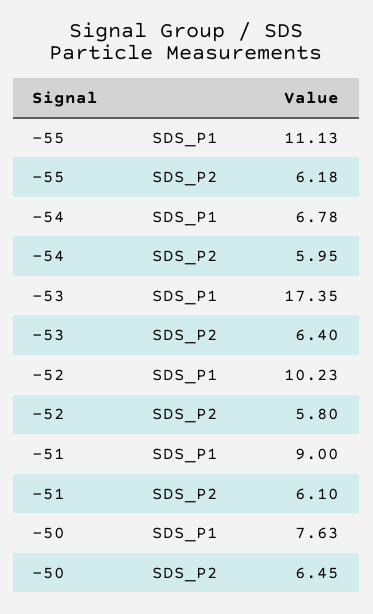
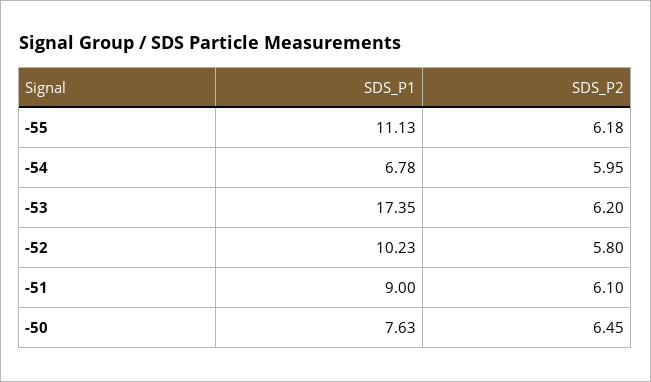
  {
    "-55": {
      "SDS_P1": 11.13,
      "SDS_P2": 6.18
    },
    "-54": {
      "SDS_P1": 6.78,
      "SDS_P2": 5.95
    },
    "-53": {
      "SDS_P1": 17.35,
-     "SDS_P2": 6.4
+     "SDS_P2": 6.2
    },
    "-52": {
      "SDS_P1": 10.23,
      "SDS_P2": 5.8
    },
    "-51": {
      "SDS_P1": 9,
      "SDS_P2": 6.1
    },
    "-50": {
      "SDS_P1": 7.63,
      "SDS_P2": 6.45
    }
  }

